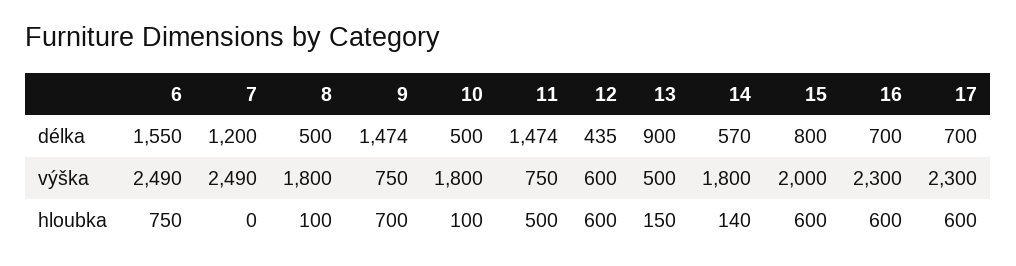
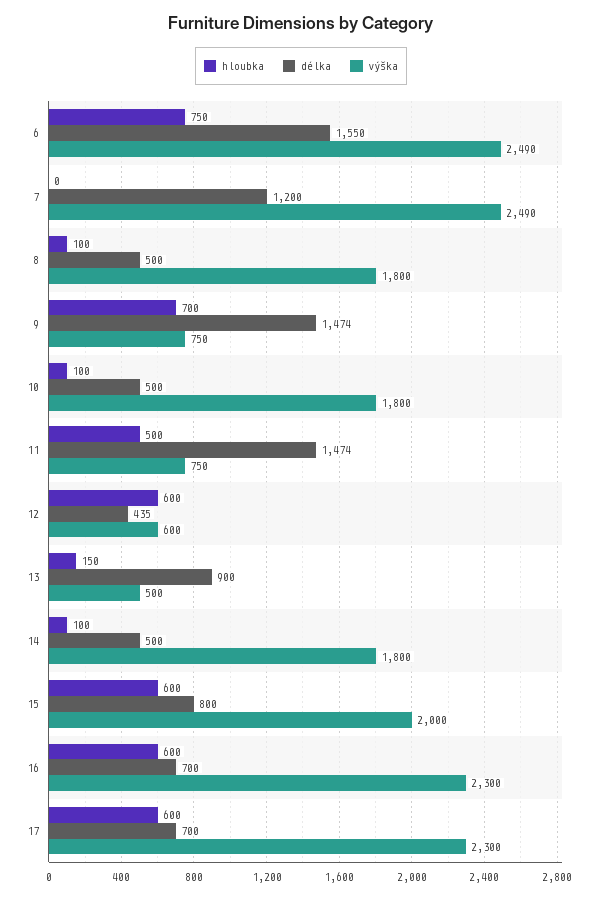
  {
    "délka": {
      "6": 1550,
      "7": 1200,
      "8": 500,
      "9": 1474,
      "10": 500,
      "11": 1474,
      "12": 435,
      "13": 900,
-     "14": 570,
+     "14": 500,
      "15": 800,
      "16": 700,
      "17": 700
    },
    "výška": {
      "6": 2490,
      "7": 2490,
      "8": 1800,
      "9": 750,
      "10": 1800,
      "11": 750,
      "12": 600,
      "13": 500,
      "14": 1800,
      "15": 2000,
      "16": 2300,
      "17": 2300
    },
    "hloubka": {
      "6": 750,
      "7": 0,
      "8": 100,
      "9": 700,
      "10": 100,
      "11": 500,
      "12": 600,
      "13": 150,
-     "14": 140,
+     "14": 100,
      "15": 600,
      "16": 600,
      "17": 600
    }
  }

